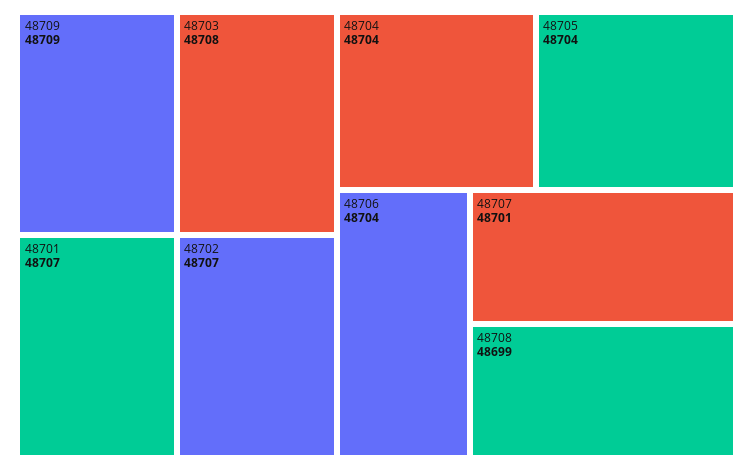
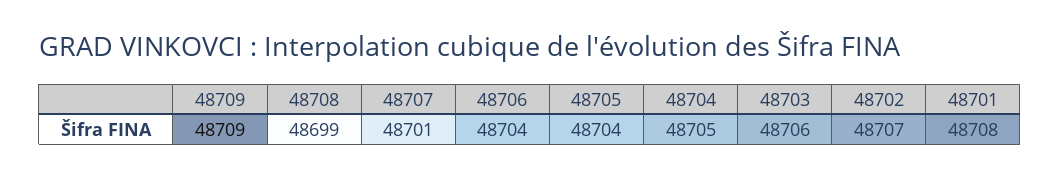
  {
    "48709": 48709,
-   "48703": 48708,
+   "48703": 48706,
-   "48701": 48707,
+   "48701": 48708,
    "48702": 48707,
-   "48704": 48704,
+   "48704": 48705,
    "48705": 48704,
    "48706": 48704,
    "48707": 48701,
    "48708": 48699
  }

